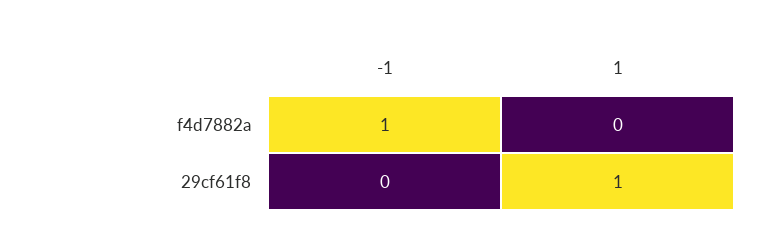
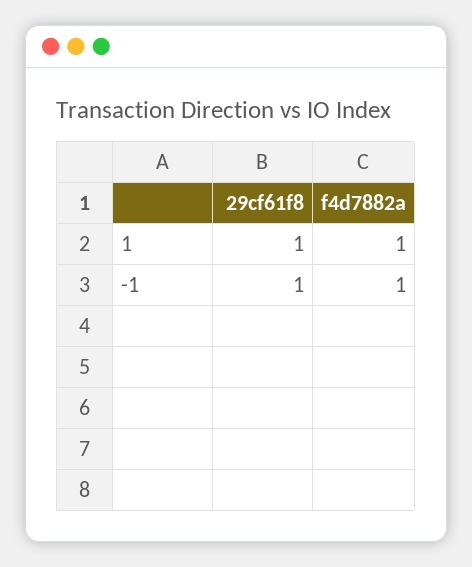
  {
    "-1": {
      "f4d7882a": 1,
-     "29cf61f8": 0
+     "29cf61f8": 1
    },
    "1": {
-     "f4d7882a": 0,
+     "f4d7882a": 1,
      "29cf61f8": 1
    }
  }

